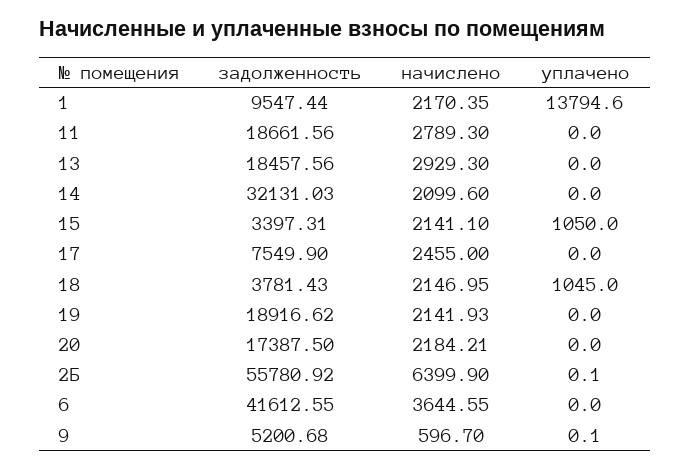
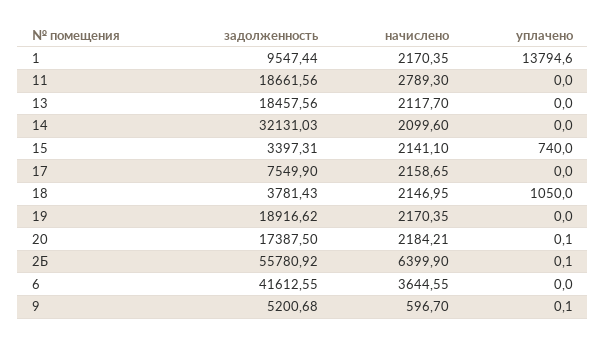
  {
    "задолженность": {
      "1": 9547.44,
      "11": 18661.56,
      "13": 18457.56,
      "14": 32131.03,
      "15": 3397.31,
      "17": 7549.9,
      "18": 3781.43,
      "19": 18916.62,
      "20": 17387.5,
      "2Б": 55780.92,
      "6": 41612.55,
      "9": 5200.68
    },
    "начислено": {
      "1": 2170.35,
      "11": 2789.3,
-     "13": 2929.3,
+     "13": 2117.7,
      "14": 2099.6,
      "15": 2141.1,
-     "17": 2455,
+     "17": 2158.65,
      "18": 2146.95,
-     "19": 2141.93,
+     "19": 2170.35,
      "20": 2184.21,
      "2Б": 6399.9,
      "6": 3644.55,
      "9": 596.7
    },
    "уплачено": {
      "1": 13794.6,
      "11": 0,
      "13": 0,
      "14": 0,
-     "15": 1050,
+     "15": 740,
      "17": 0,
-     "18": 1045,
+     "18": 1050,
      "19": 0,
-     "20": 0,
+     "20": 0.1,
      "2Б": 0.1,
      "6": 0,
      "9": 0.1
    }
  }

